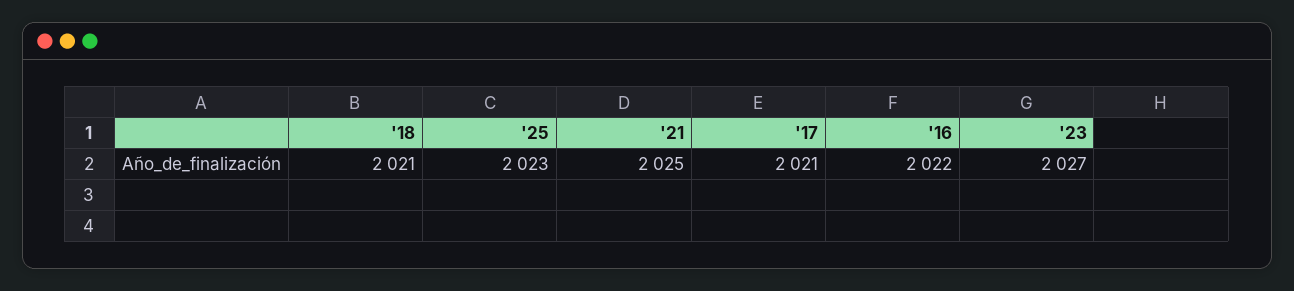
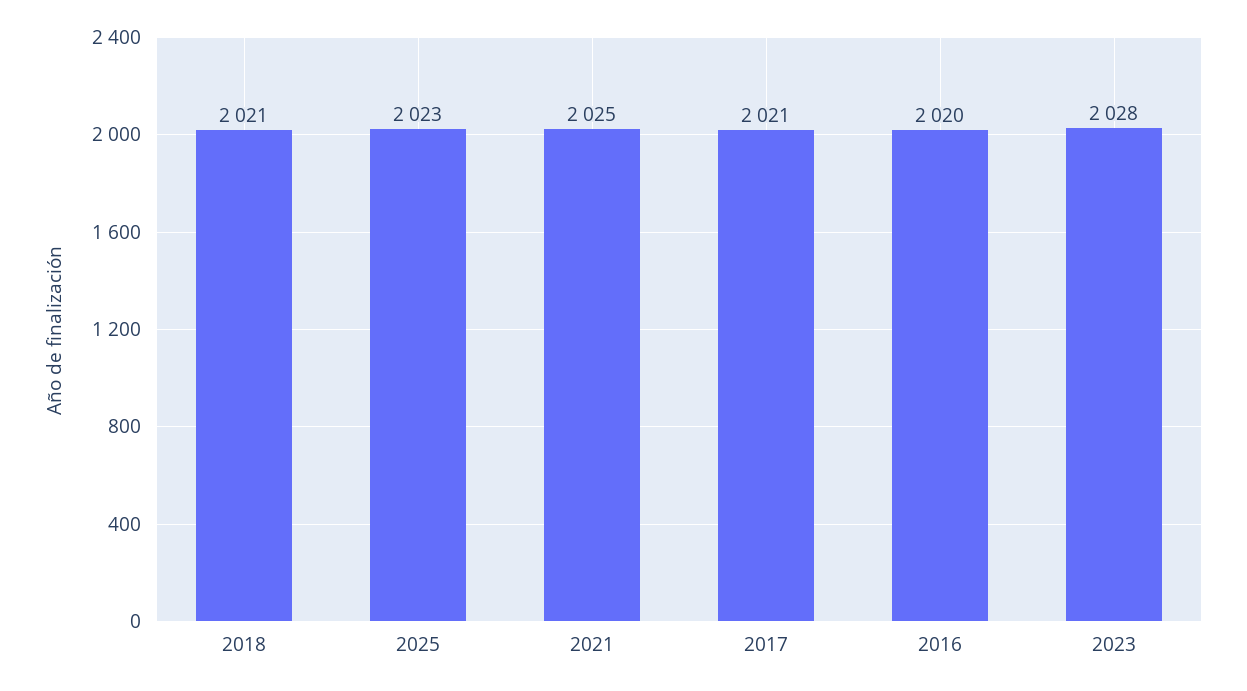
  {
    "'18": 2021,
    "'25": 2023,
    "'21": 2025,
    "'17": 2021,
-   "'16": 2022,
+   "'16": 2020,
-   "'23": 2027
+   "'23": 2028
  }

